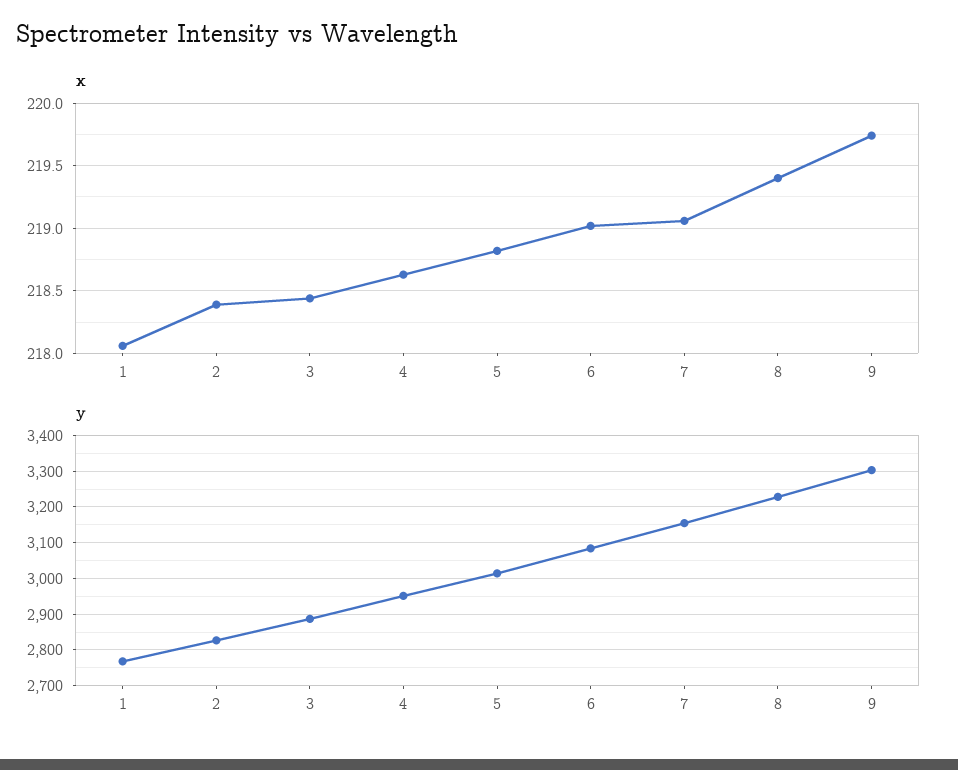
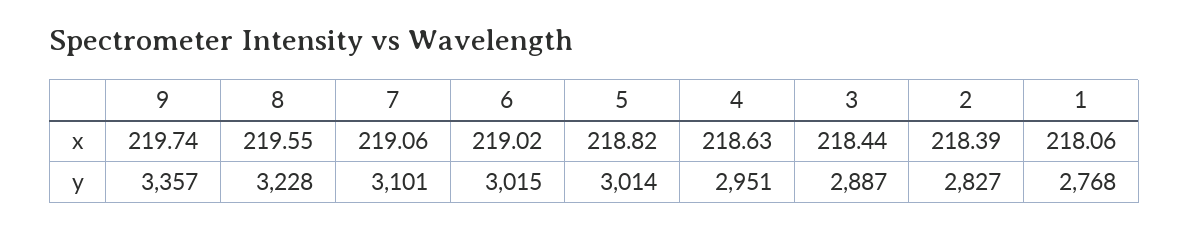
  {
    "x": {
      "1": 218.06,
      "2": 218.39,
      "3": 218.44,
      "4": 218.63,
      "5": 218.82,
      "6": 219.02,
      "7": 219.06,
-     "8": 219.4,
+     "8": 219.55,
      "9": 219.74
    },
    "y": {
      "1": 2768,
      "2": 2827,
      "3": 2887,
      "4": 2951,
      "5": 3014,
-     "6": 3080,
+     "6": 3015,
-     "7": 3160,
+     "7": 3101,
      "8": 3228,
-     "9": 3300
+     "9": 3357
    }
  }

